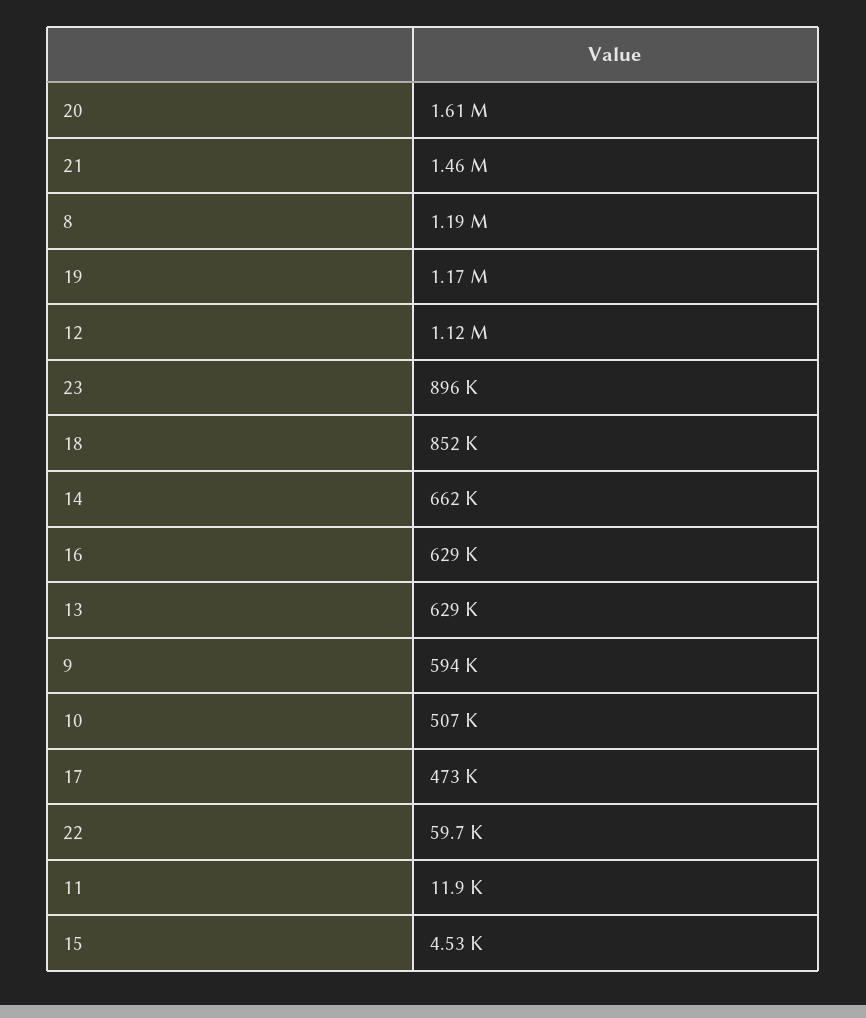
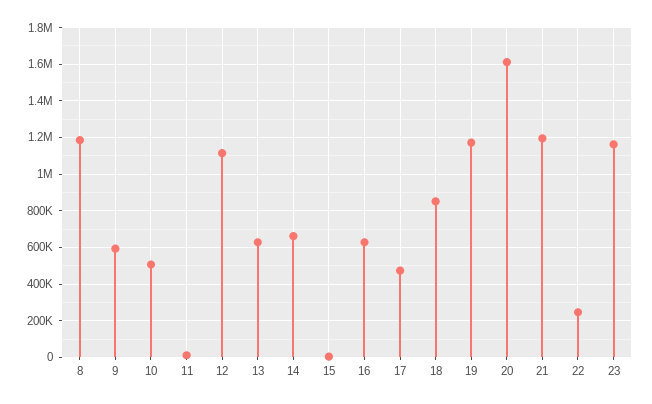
  {
    "20": 1610000,
-   "21": 1460000,
+   "21": 1200000,
    "8": 1190000,
    "19": 1170000,
    "12": 1120000,
-   "23": 896000,
+   "23": 1150000,
    "18": 852000,
    "14": 662000,
    "16": 629000,
    "13": 629000,
    "9": 594000,
    "10": 507000,
    "17": 473000,
-   "22": 59700,
+   "22": 250000,
    "11": 11900,
    "15": 4530
  }

